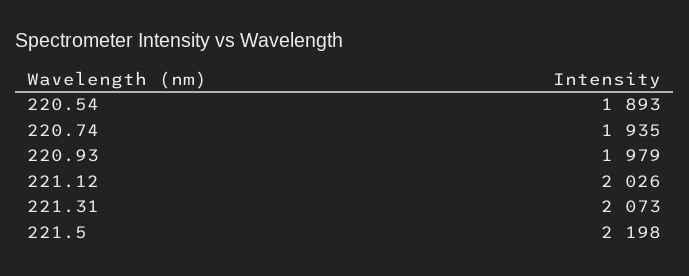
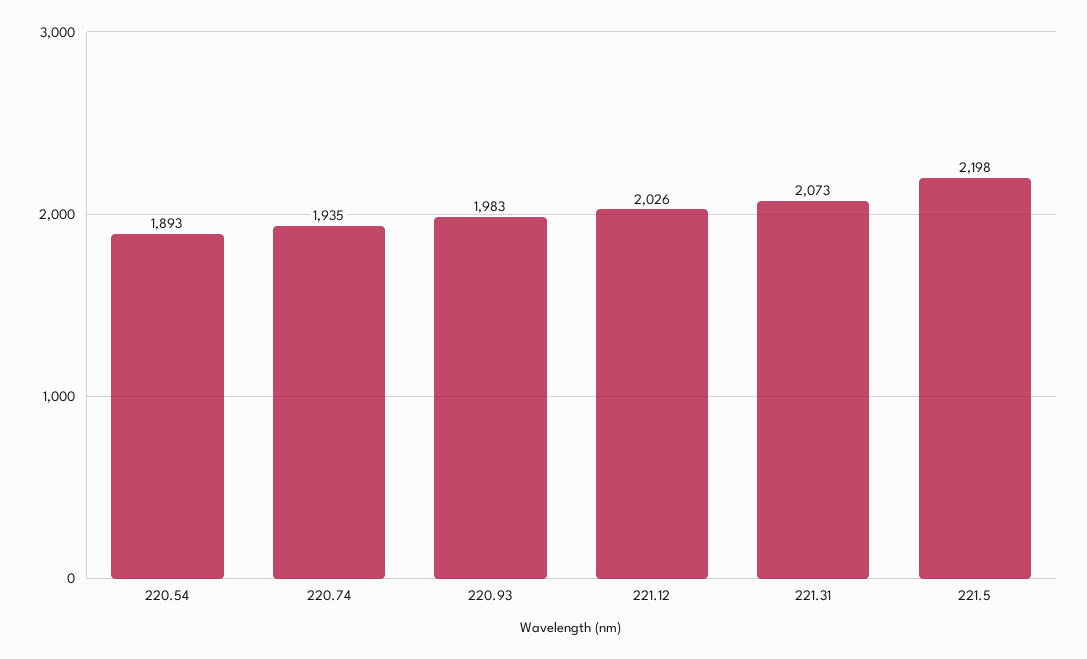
  {
    "220.54": 1893,
    "220.74": 1935,
-   "220.93": 1979,
+   "220.93": 1983,
    "221.12": 2026,
    "221.31": 2073,
    "221.5": 2198
  }

